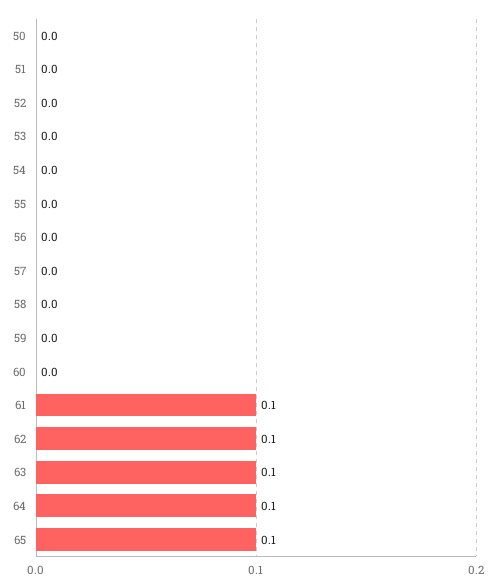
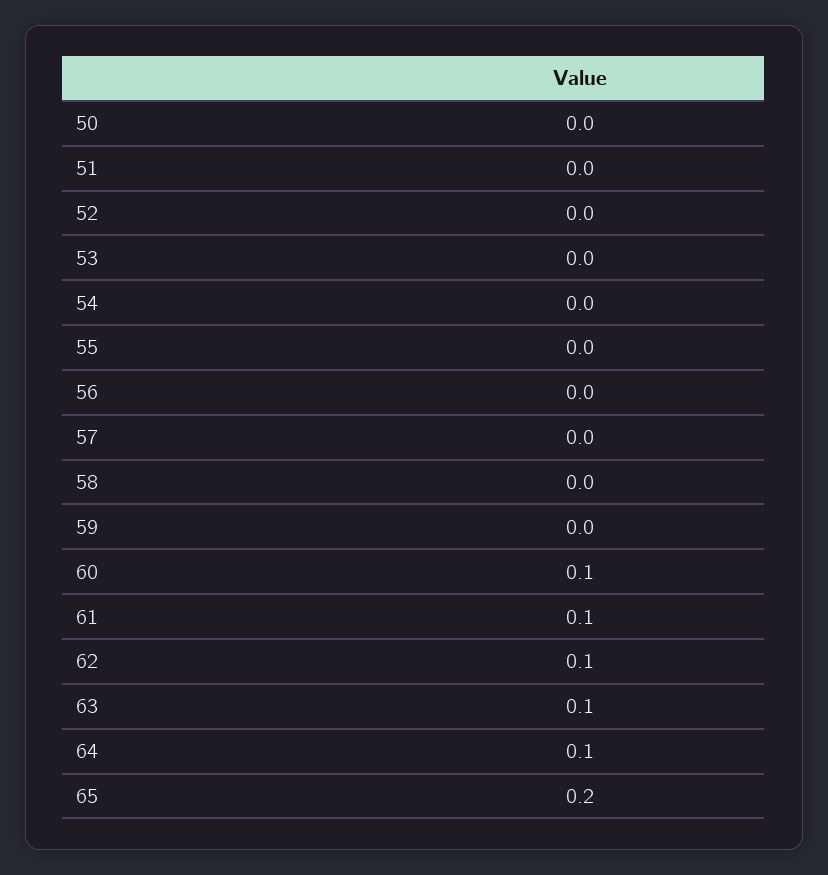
  {
    "50": 0,
    "51": 0,
    "52": 0,
    "53": 0,
    "54": 0,
    "55": 0,
    "56": 0,
    "57": 0,
    "58": 0,
    "59": 0,
-   "60": 0,
+   "60": 0.1,
    "61": 0.1,
    "62": 0.1,
    "63": 0.1,
    "64": 0.1,
-   "65": 0.1
+   "65": 0.2
  }

